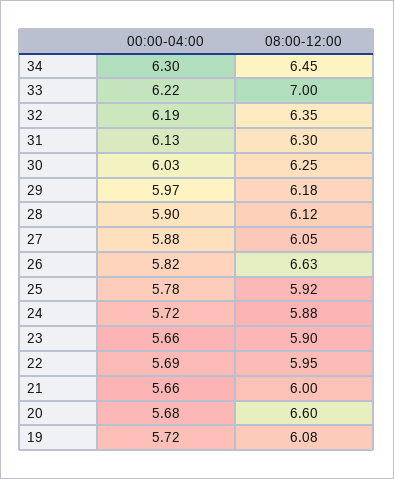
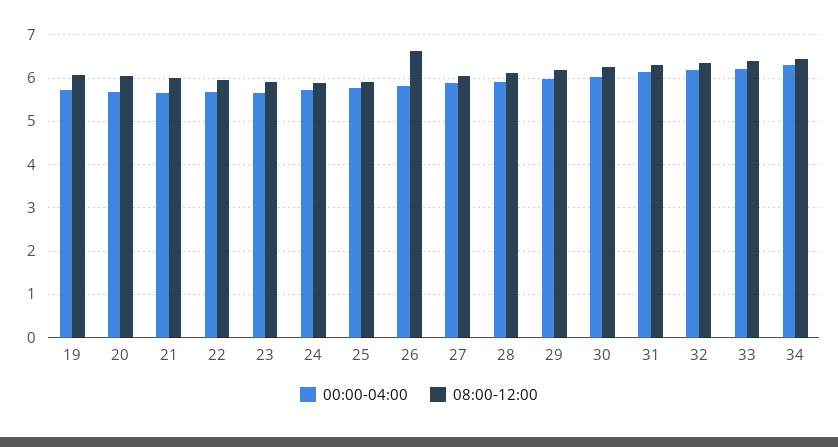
  {
    "00:00-04:00": {
      "34": 6.3,
      "33": 6.22,
      "32": 6.19,
      "31": 6.13,
      "30": 6.03,
      "29": 5.97,
      "28": 5.9,
      "27": 5.88,
      "26": 5.82,
      "25": 5.78,
      "24": 5.72,
      "23": 5.66,
      "22": 5.69,
      "21": 5.66,
      "20": 5.68,
      "19": 5.72
    },
    "08:00-12:00": {
      "34": 6.45,
-     "33": 7,
+     "33": 6.4,
      "32": 6.35,
      "31": 6.3,
      "30": 6.25,
      "29": 6.18,
      "28": 6.12,
      "27": 6.05,
      "26": 6.63,
      "25": 5.92,
      "24": 5.88,
      "23": 5.9,
      "22": 5.95,
      "21": 6,
-     "20": 6.6,
+     "20": 6,
      "19": 6.08
    }
  }

